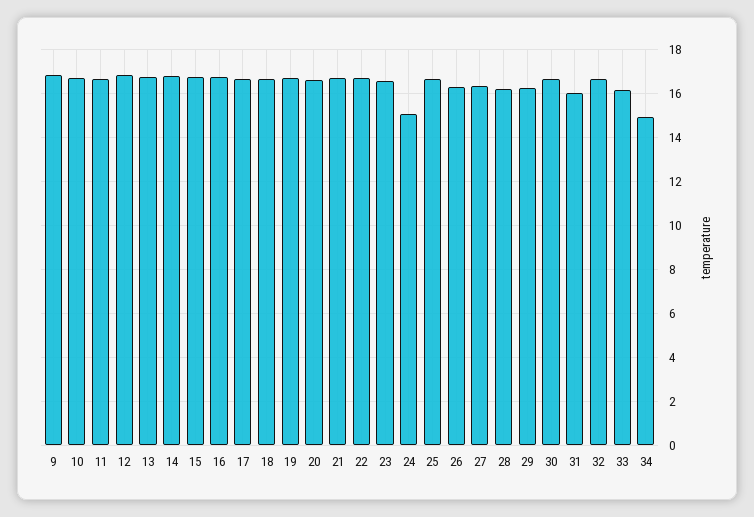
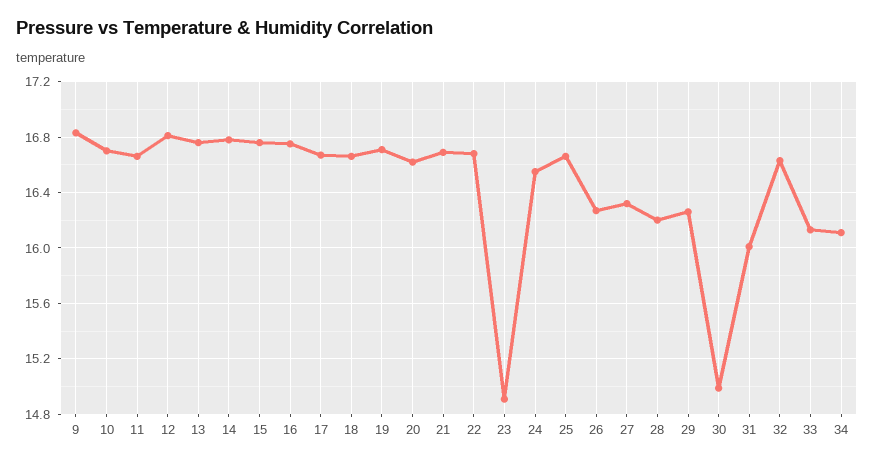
  {
    "9": 16.85,
    "10": 16.7,
    "11": 16.65,
    "12": 16.8,
    "13": 16.75,
    "14": 16.8,
    "15": 16.75,
    "16": 16.75,
    "17": 16.65,
    "18": 16.65,
    "19": 16.7,
    "20": 16.6,
    "21": 16.7,
    "22": 16.7,
-   "23": 16.5,
+   "23": 14.9,
-   "24": 15,
+   "24": 16.55,
    "25": 16.65,
    "26": 16.25,
    "27": 16.3,
    "28": 16.2,
    "29": 16.25,
-   "30": 16.5,
+   "30": 15,
    "31": 16,
    "32": 16.65,
    "33": 16.15,
-   "34": 15
+   "34": 16.1
  }

